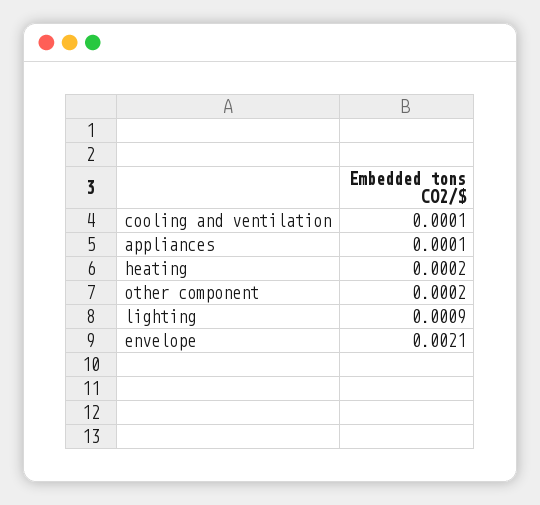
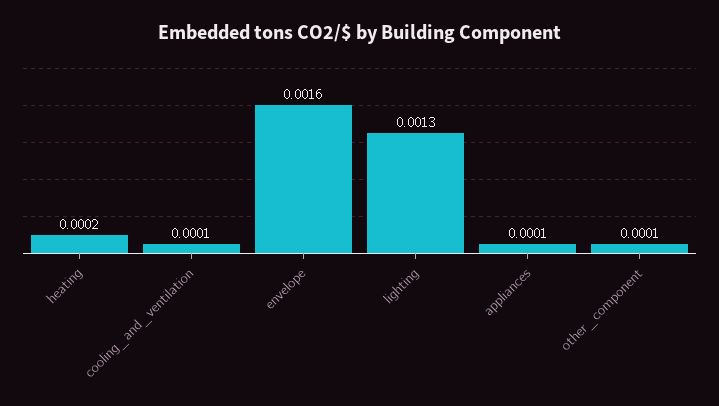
  {
    "cooling and ventilation": 0.0001,
    "appliances": 0.0001,
    "heating": 0.0002,
-   "other component": 0.0002,
+   "other component": 0.0001,
-   "lighting": 0.0009,
+   "lighting": 0.0013,
-   "envelope": 0.0021
+   "envelope": 0.0016
  }

